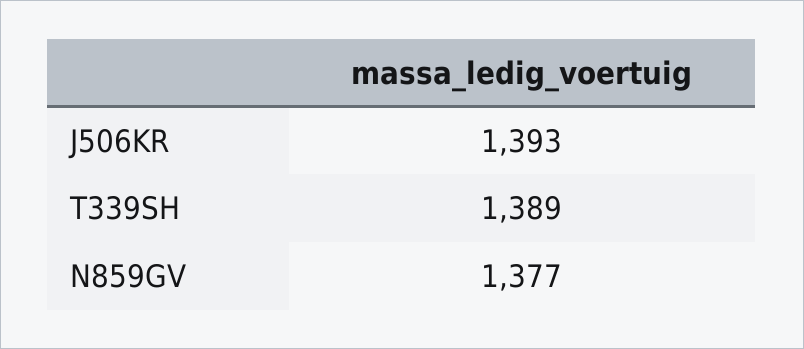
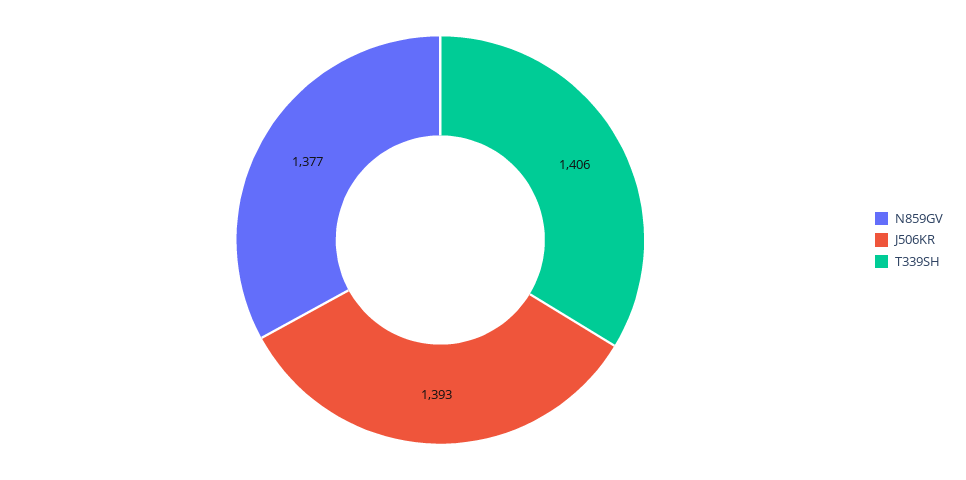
  {
    "J506KR": 1393,
-   "T339SH": 1389,
+   "T339SH": 1406,
    "N859GV": 1377
  }

